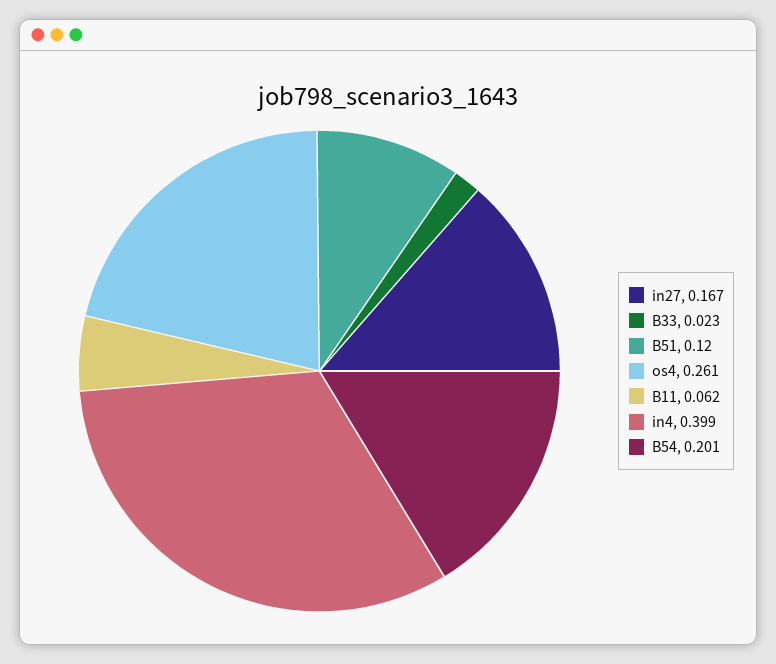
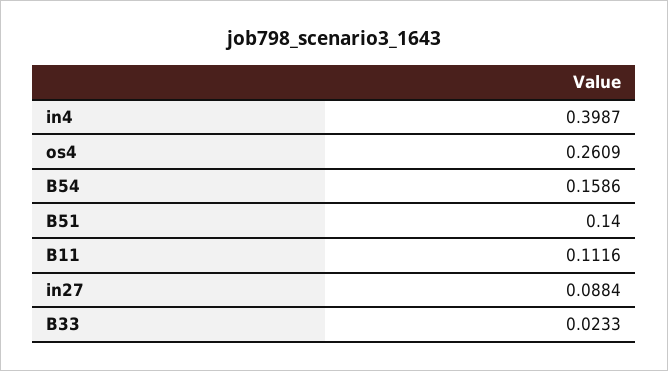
  {
-   "in27": 0.167,
+   "in27": 0.0884,
    "B33": 0.0233,
-   "B51": 0.12,
+   "B51": 0.14,
    "os4": 0.2609,
-   "B11": 0.062,
+   "B11": 0.1116,
    "in4": 0.3987,
-   "B54": 0.201
+   "B54": 0.1586
  }

